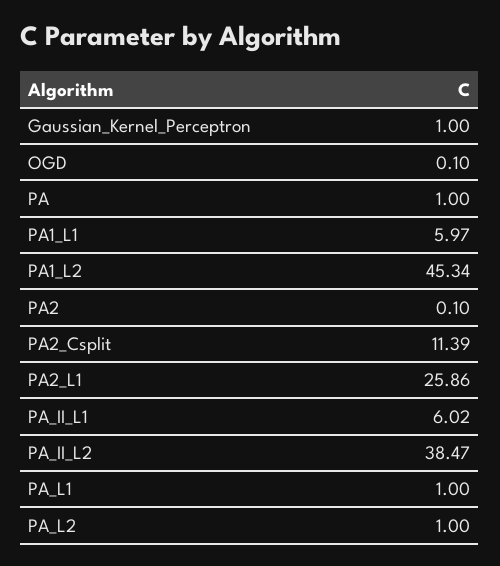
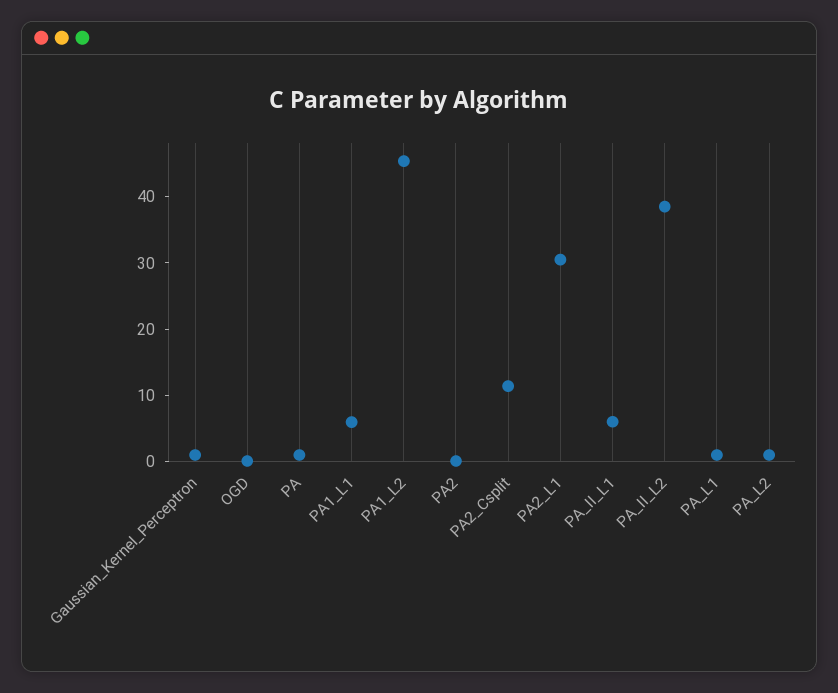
  {
    "Gaussian_Kernel_Perceptron": 1,
    "OGD": 0.1,
    "PA": 1,
    "PA1_L1": 5.97,
    "PA1_L2": 45.34,
    "PA2": 0.1,
    "PA2_Csplit": 11.39,
-   "PA2_L1": 25.86,
+   "PA2_L1": 30,
    "PA_II_L1": 6.02,
    "PA_II_L2": 38.47,
    "PA_L1": 1,
    "PA_L2": 1
  }

